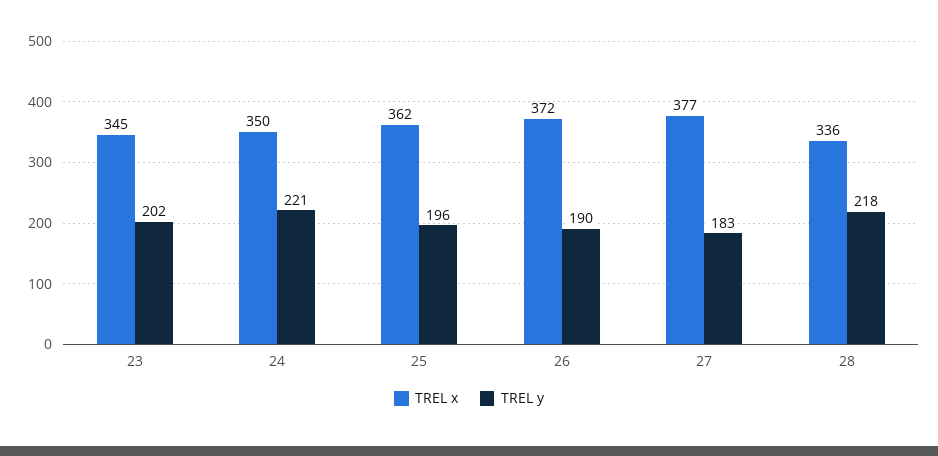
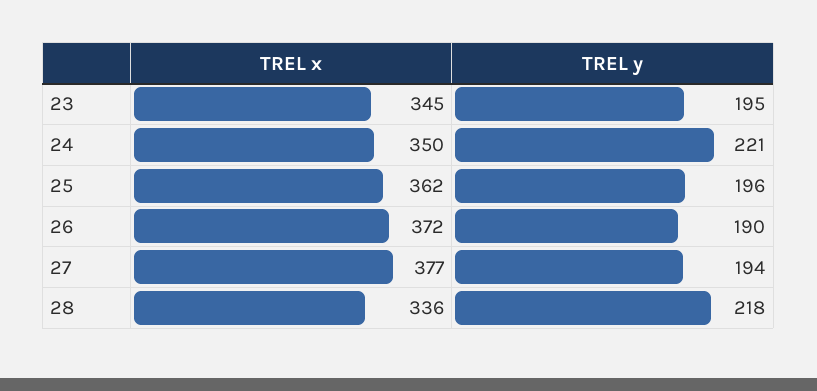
  {
    "TREL x": {
      "23": 345,
      "24": 350,
      "25": 362,
      "26": 372,
      "27": 377,
      "28": 336
    },
    "TREL y": {
-     "23": 202,
+     "23": 195,
      "24": 221,
      "25": 196,
      "26": 190,
-     "27": 183,
+     "27": 194,
      "28": 218
    }
  }

